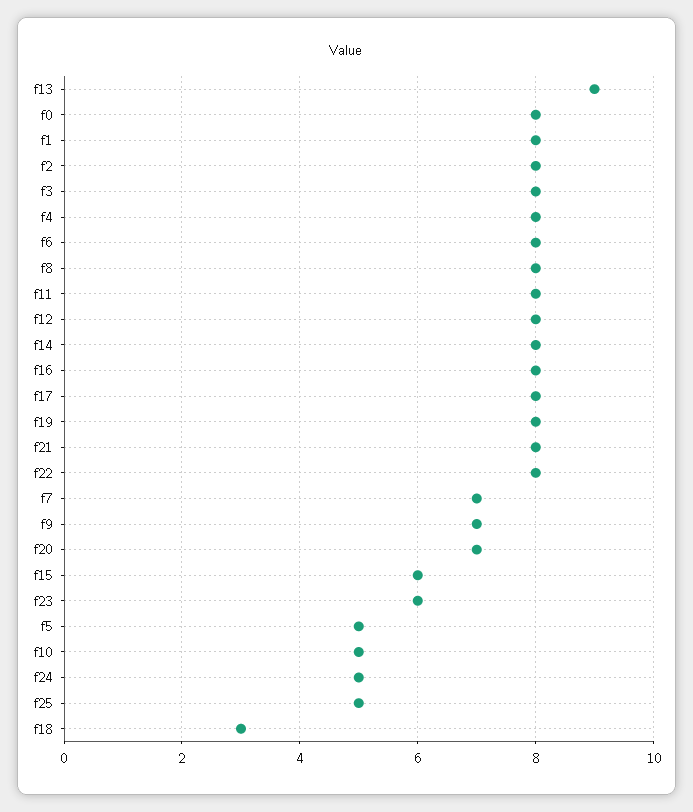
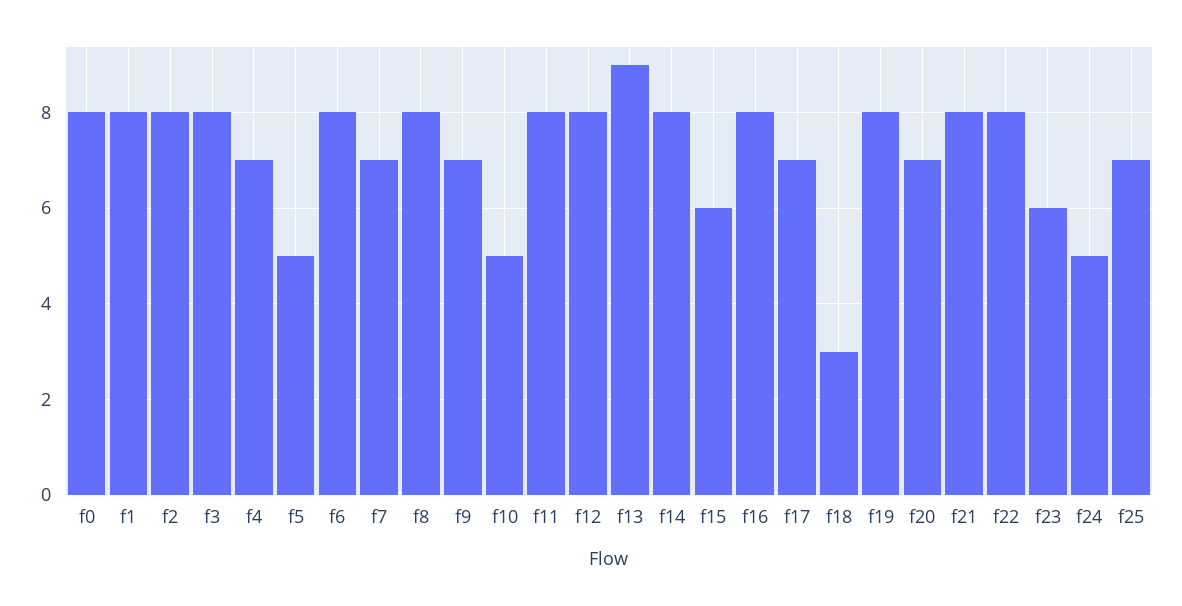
  {
    "f13": 9,
    "f0": 8,
    "f1": 8,
    "f2": 8,
    "f3": 8,
-   "f4": 8,
+   "f4": 7,
    "f6": 8,
    "f8": 8,
    "f11": 8,
    "f12": 8,
    "f14": 8,
    "f16": 8,
-   "f17": 8,
+   "f17": 7,
    "f19": 8,
    "f21": 8,
    "f22": 8,
    "f7": 7,
    "f9": 7,
    "f20": 7,
    "f15": 6,
    "f23": 6,
    "f5": 5,
    "f10": 5,
    "f24": 5,
-   "f25": 5,
+   "f25": 7,
    "f18": 3
  }

